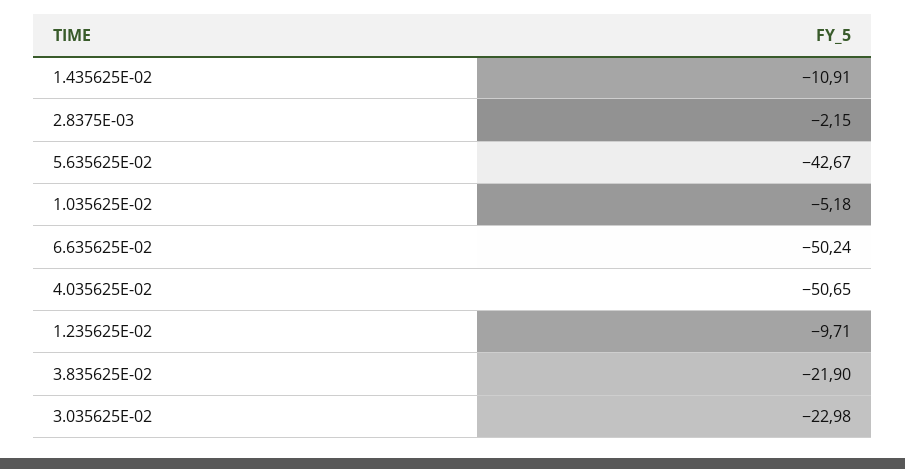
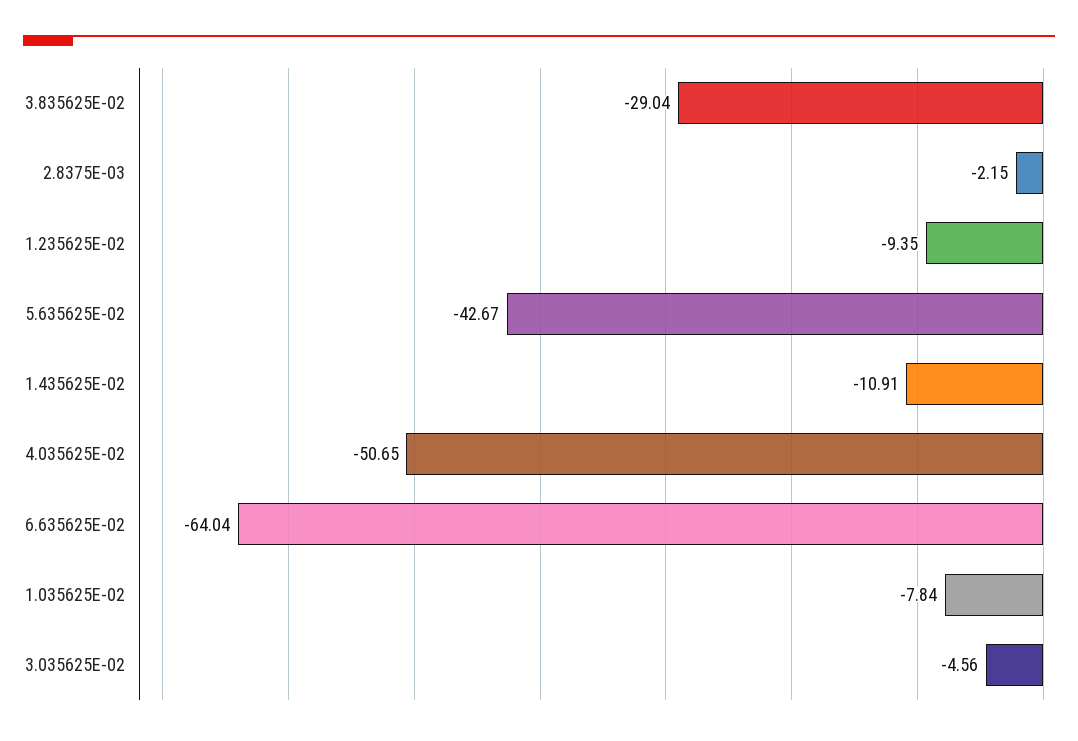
  {
    "1.435625E-02": -10.91,
    "2.8375E-03": -2.15,
    "5.635625E-02": -42.67,
-   "1.035625E-02": -5.18,
+   "1.035625E-02": -7.84,
-   "6.635625E-02": -50.24,
+   "6.635625E-02": -64.04,
    "4.035625E-02": -50.65,
-   "1.235625E-02": -9.71,
+   "1.235625E-02": -9.35,
-   "3.835625E-02": -21.9,
+   "3.835625E-02": -29.04,
-   "3.035625E-02": -22.98
+   "3.035625E-02": -4.56
  }

